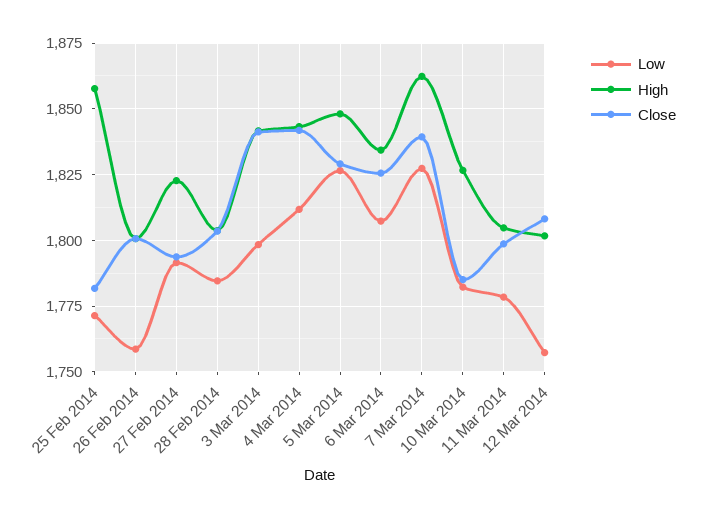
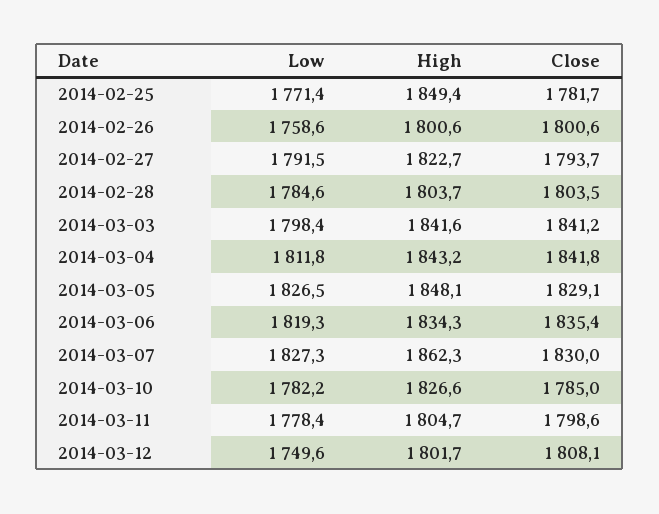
  {
    "Low": {
      "25 Feb 2014": 1771.4,
      "26 Feb 2014": 1758.6,
      "27 Feb 2014": 1791.5,
      "28 Feb 2014": 1784.6,
      "3 Mar 2014": 1798.4,
      "4 Mar 2014": 1811.8,
      "5 Mar 2014": 1826.5,
-     "6 Mar 2014": 1807.5,
+     "6 Mar 2014": 1819.3,
      "7 Mar 2014": 1827.3,
      "10 Mar 2014": 1782.2,
      "11 Mar 2014": 1778.4,
-     "12 Mar 2014": 1757.5
+     "12 Mar 2014": 1749.6
    },
    "High": {
-     "25 Feb 2014": 1857.5,
+     "25 Feb 2014": 1849.4,
      "26 Feb 2014": 1800.6,
      "27 Feb 2014": 1822.7,
      "28 Feb 2014": 1803.7,
      "3 Mar 2014": 1841.6,
      "4 Mar 2014": 1843.2,
      "5 Mar 2014": 1848.1,
      "6 Mar 2014": 1834.3,
      "7 Mar 2014": 1862.3,
      "10 Mar 2014": 1826.6,
      "11 Mar 2014": 1804.7,
      "12 Mar 2014": 1801.7
    },
    "Close": {
      "25 Feb 2014": 1781.7,
      "26 Feb 2014": 1800.6,
      "27 Feb 2014": 1793.7,
      "28 Feb 2014": 1803.5,
      "3 Mar 2014": 1841.2,
      "4 Mar 2014": 1841.8,
      "5 Mar 2014": 1829.1,
-     "6 Mar 2014": 1825,
+     "6 Mar 2014": 1835.4,
-     "7 Mar 2014": 1840,
+     "7 Mar 2014": 1830,
      "10 Mar 2014": 1785,
      "11 Mar 2014": 1798.6,
      "12 Mar 2014": 1808.1
    }
  }

